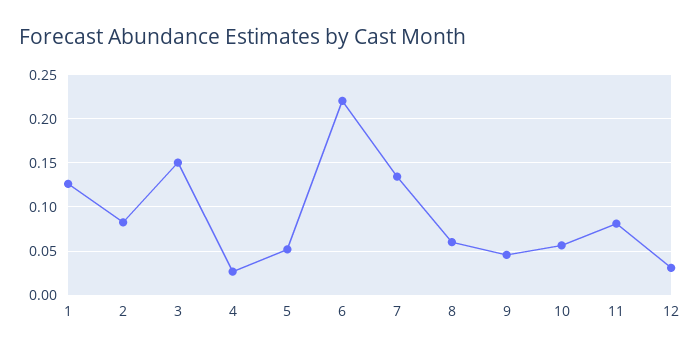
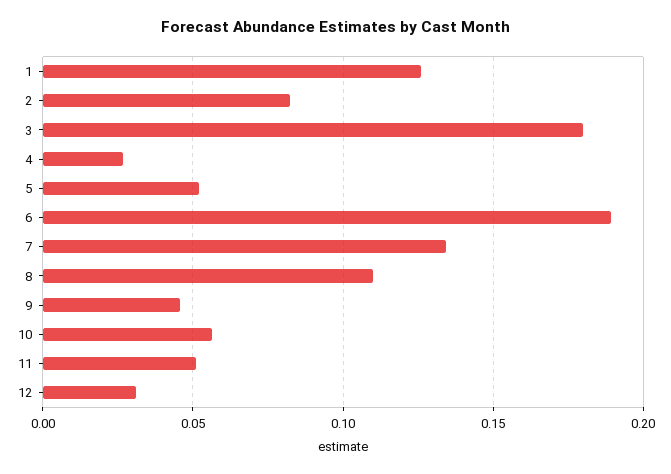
  {
    "1": 0.125,
    "2": 0.085,
-   "3": 0.15,
+   "3": 0.18,
    "4": 0.025,
    "5": 0.05,
-   "6": 0.22,
+   "6": 0.19,
    "7": 0.135,
-   "8": 0.06,
+   "8": 0.11,
    "9": 0.045,
    "10": 0.055,
-   "11": 0.08,
+   "11": 0.05,
    "12": 0.03
  }

